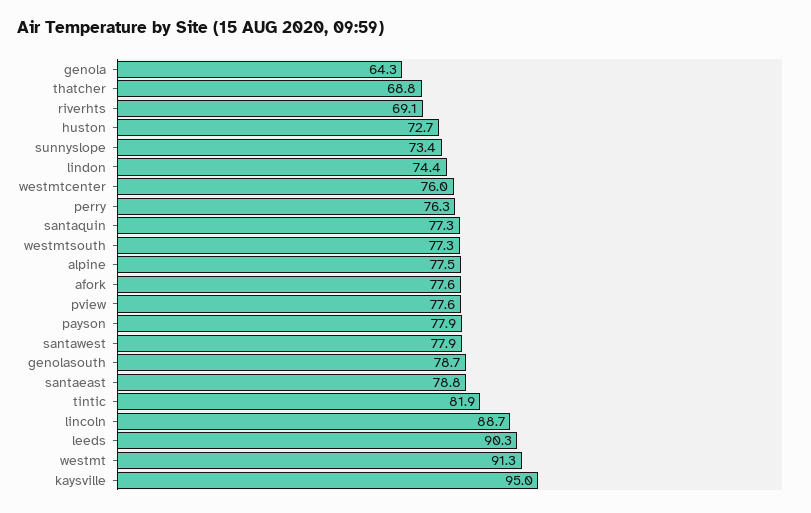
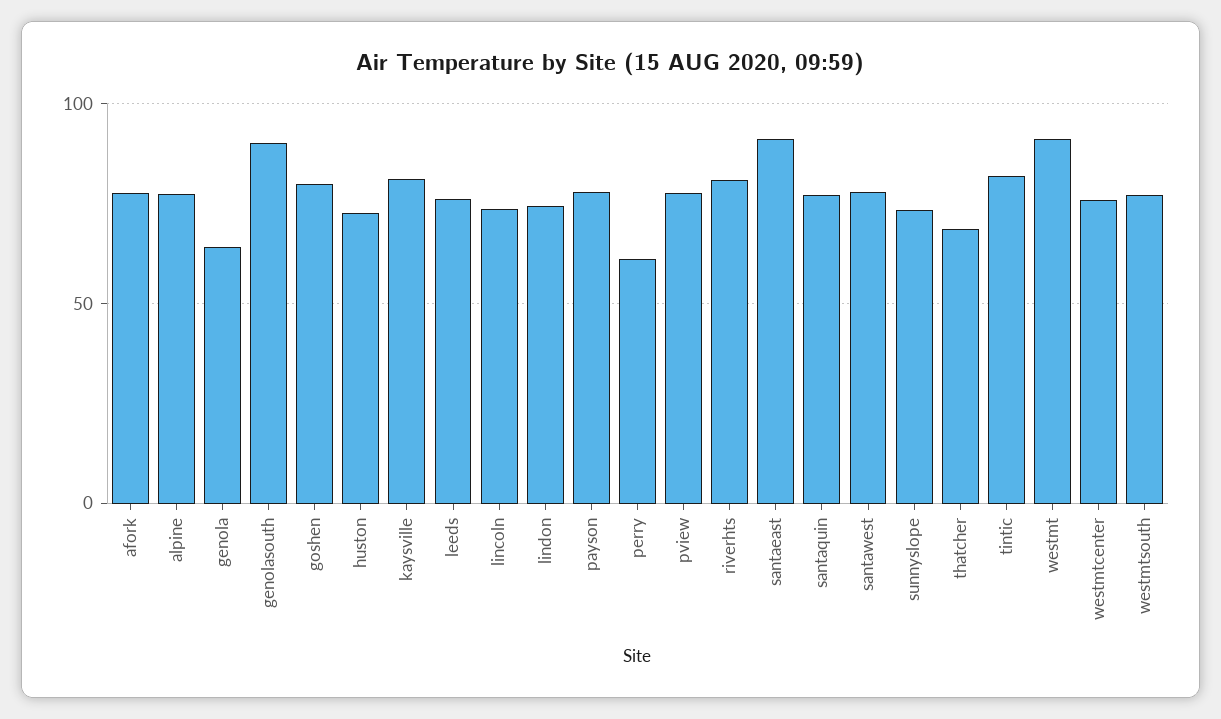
  {
    "genola": 64.3,
    "thatcher": 68.8,
-   "riverhts": 69.1,
+   "riverhts": 80,
    "huston": 72.7,
    "sunnyslope": 73.4,
    "lindon": 74.4,
    "westmtcenter": 76,
-   "perry": 76.3,
+   "perry": 60,
    "santaquin": 77.3,
    "westmtsouth": 77.3,
    "alpine": 77.5,
    "afork": 77.6,
    "pview": 77.6,
    "payson": 77.9,
    "santawest": 77.9,
-   "genolasouth": 78.7,
+   "genolasouth": 90,
-   "santaeast": 78.8,
+   "santaeast": 90,
    "tintic": 81.9,
-   "lincoln": 88.7,
+   "lincoln": 75,
-   "leeds": 90.3,
+   "leeds": 75,
    "westmt": 91.3,
-   "kaysville": 95
+   "kaysville": 80,
+   "goshen": 80
  }

